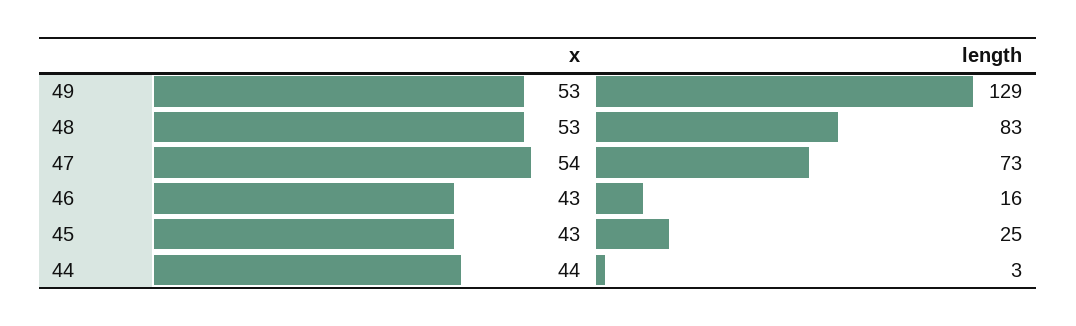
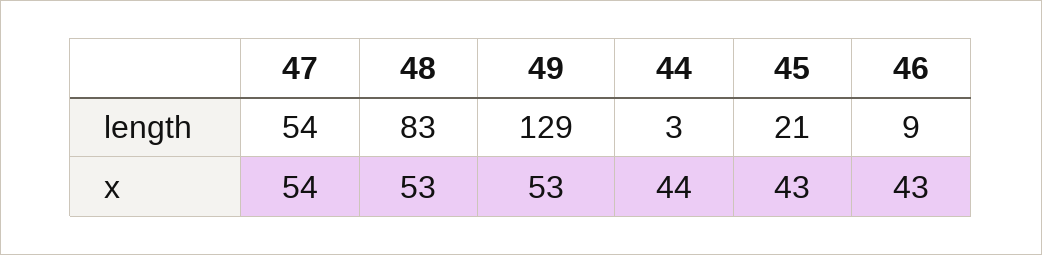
  {
    "x": {
      "49": 53,
      "48": 53,
      "47": 54,
      "46": 43,
      "45": 43,
      "44": 44
    },
    "length": {
      "49": 129,
      "48": 83,
-     "47": 73,
+     "47": 54,
-     "46": 16,
+     "46": 9,
-     "45": 25,
+     "45": 21,
      "44": 3
    }
  }

